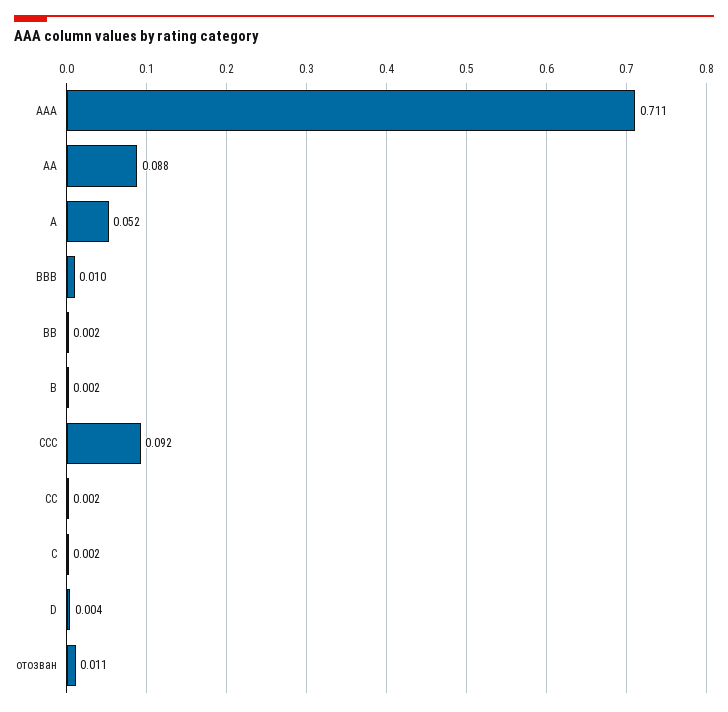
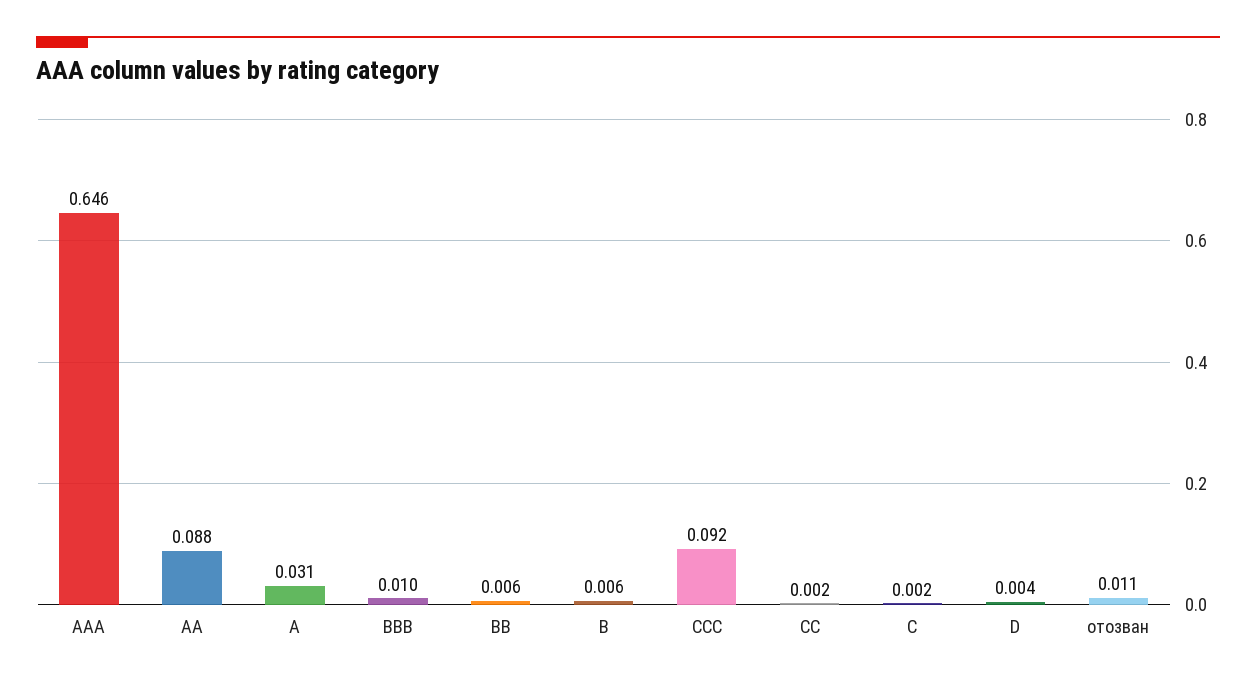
  {
-   "AAA": 0.711,
+   "AAA": 0.646,
    "AA": 0.088,
-   "A": 0.052,
+   "A": 0.031,
    "BBB": 0.01,
-   "BB": 0.002,
+   "BB": 0.006,
-   "B": 0.002,
+   "B": 0.006,
    "CCC": 0.092,
    "CC": 0.002,
    "C": 0.002,
    "D": 0.004,
    "отозван": 0.011
  }

